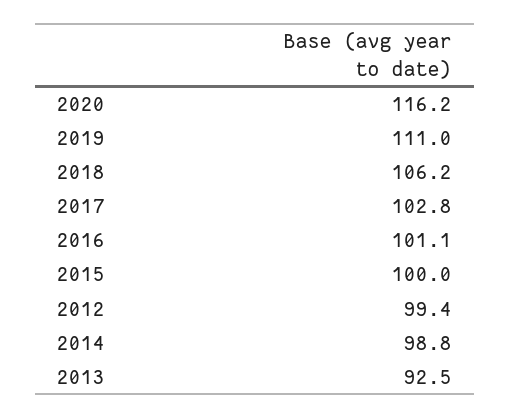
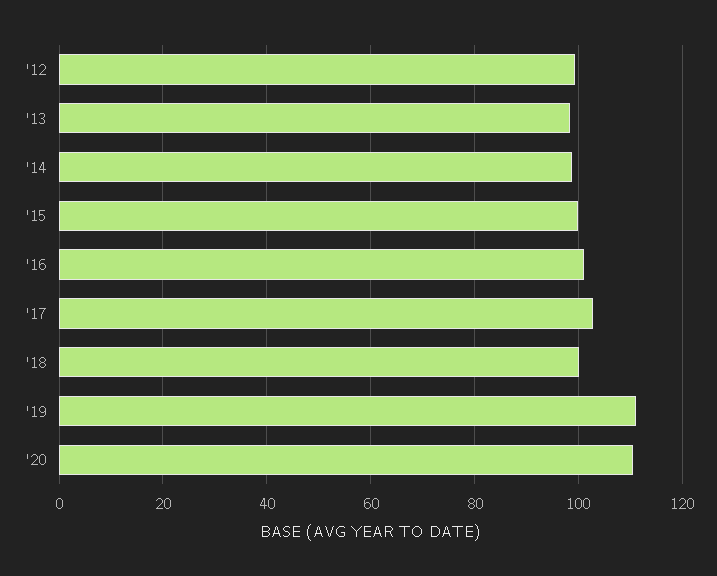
  {
-   "2020": 116.2,
+   "2020": 110,
    "2019": 111,
-   "2018": 106.2,
+   "2018": 100,
    "2017": 102.8,
    "2016": 101.1,
    "2015": 100,
    "2012": 99.4,
    "2014": 98.8,
-   "2013": 92.5
+   "2013": 98
  }

